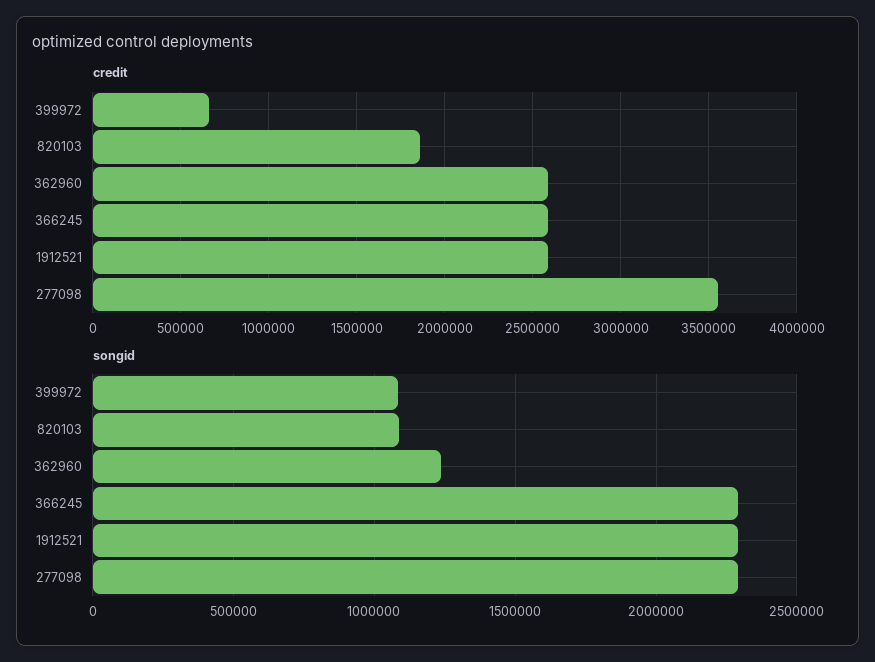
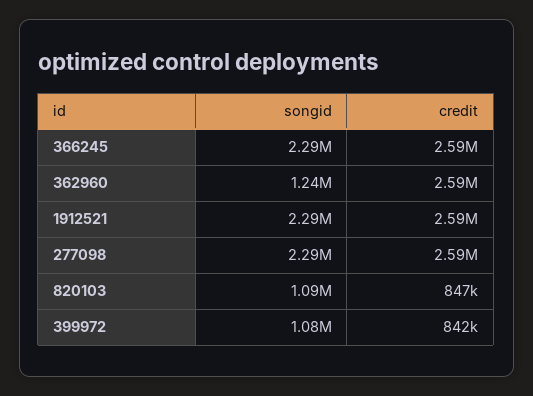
  {
    "credit": {
-     "399972": 650000,
+     "399972": 842000,
-     "820103": 1850000,
+     "820103": 847000,
      "362960": 2590000,
      "366245": 2590000,
      "1912521": 2590000,
-     "277098": 3550000
+     "277098": 2590000
    },
    "songid": {
      "399972": 1080000,
      "820103": 1090000,
      "362960": 1240000,
      "366245": 2290000,
      "1912521": 2290000,
      "277098": 2290000
    }
  }

